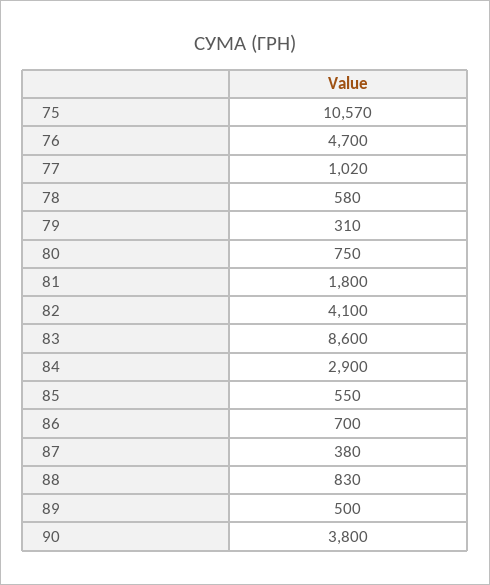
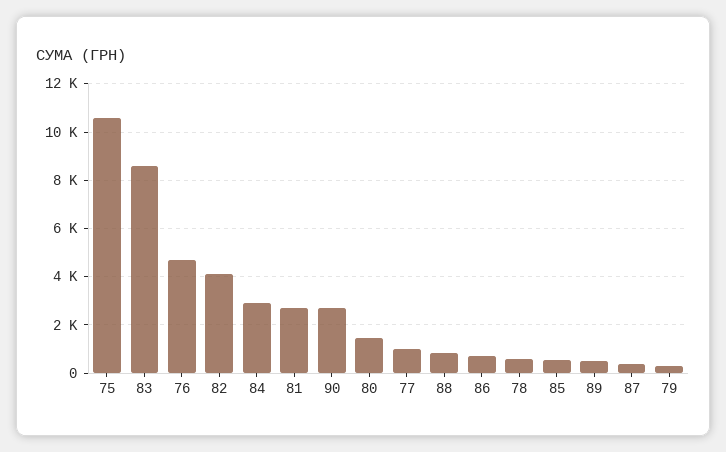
  {
    "75": 10570,
    "76": 4700,
    "77": 1020,
    "78": 580,
    "79": 310,
-   "80": 750,
+   "80": 1500,
-   "81": 1800,
+   "81": 2750,
    "82": 4100,
    "83": 8600,
    "84": 2900,
    "85": 550,
    "86": 700,
    "87": 380,
    "88": 830,
    "89": 500,
-   "90": 3800
+   "90": 2750
  }

